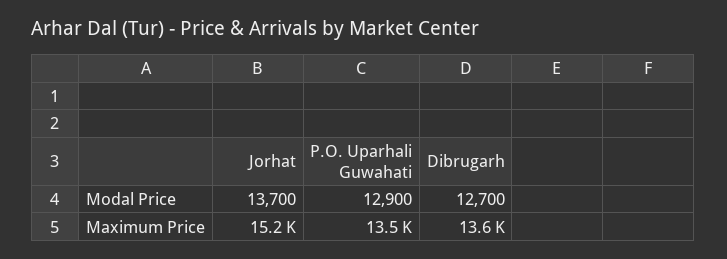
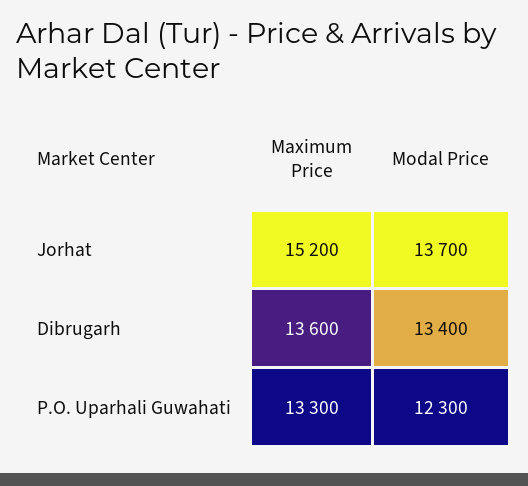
  {
    "Jorhat": {
      "Modal Price": 13700,
      "Maximum Price": 15200
    },
    "P.O. Uparhali Guwahati": {
-     "Modal Price": 12900,
+     "Modal Price": 12300,
-     "Maximum Price": 13500
+     "Maximum Price": 13300
    },
    "Dibrugarh": {
-     "Modal Price": 12700,
+     "Modal Price": 13400,
      "Maximum Price": 13600
    }
  }

